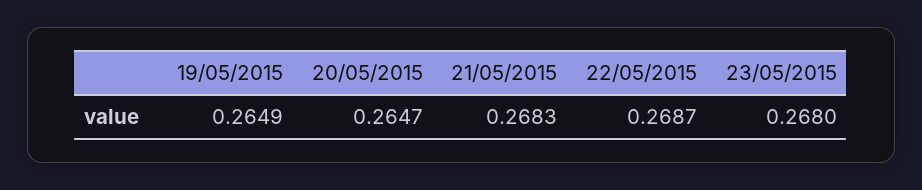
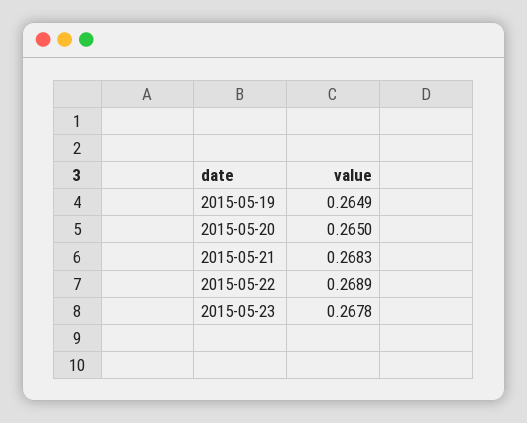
  {
    "19/05/2015": 0.2649,
-   "20/05/2015": 0.2647,
+   "20/05/2015": 0.265,
    "21/05/2015": 0.2683,
-   "22/05/2015": 0.2687,
+   "22/05/2015": 0.2689,
-   "23/05/2015": 0.268
+   "23/05/2015": 0.2678
  }

